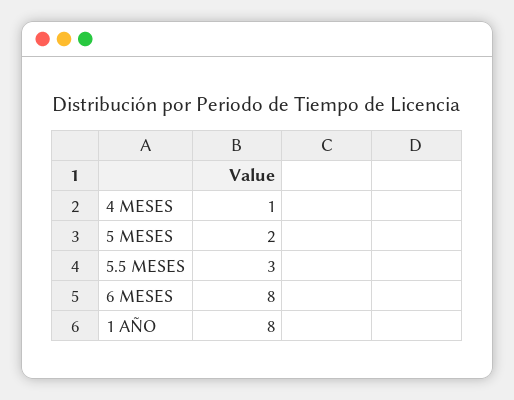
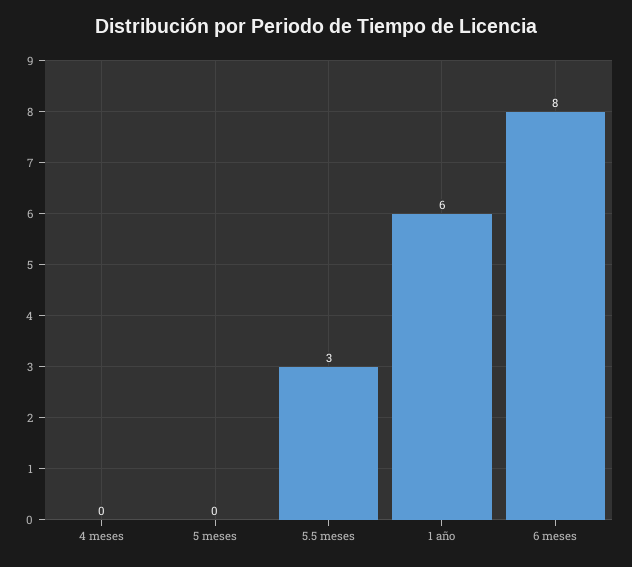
  {
-   "4 MESES": 1,
+   "4 MESES": 0,
-   "5 MESES": 2,
+   "5 MESES": 0,
    "5.5 MESES": 3,
    "6 MESES": 8,
-   "1 AÑO": 8
+   "1 AÑO": 6
  }

